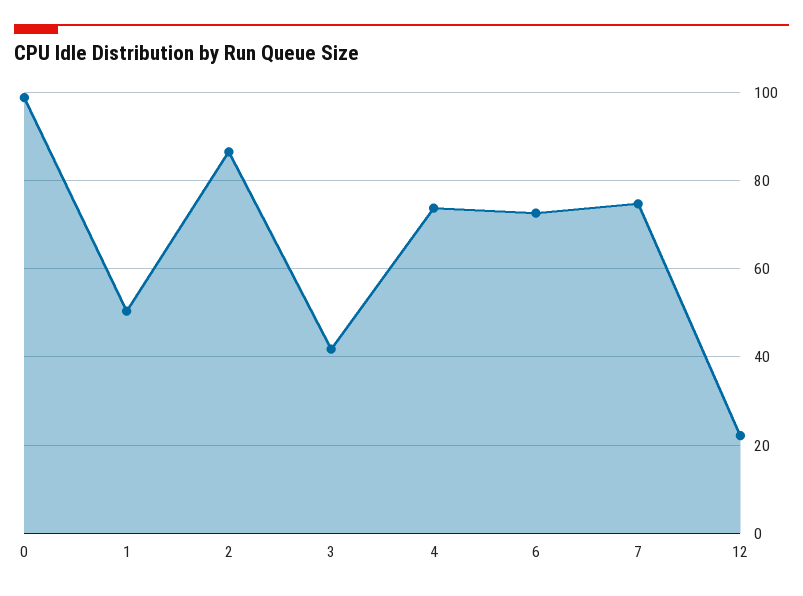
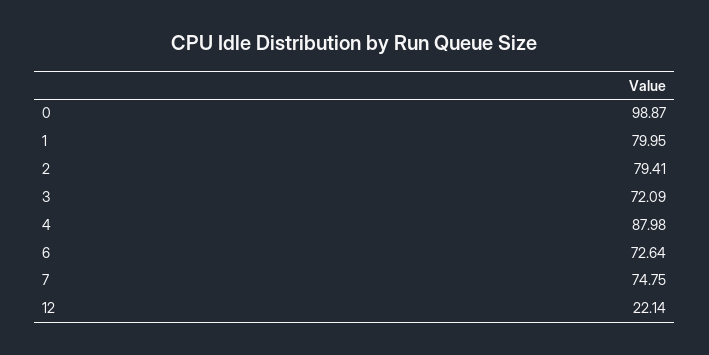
  {
    "0": 98.87,
-   "1": 50,
+   "1": 79.95,
-   "2": 86,
+   "2": 79.41,
-   "3": 42,
+   "3": 72.09,
-   "4": 74,
+   "4": 87.98,
    "6": 72.64,
    "7": 74.75,
    "12": 22.14
  }

